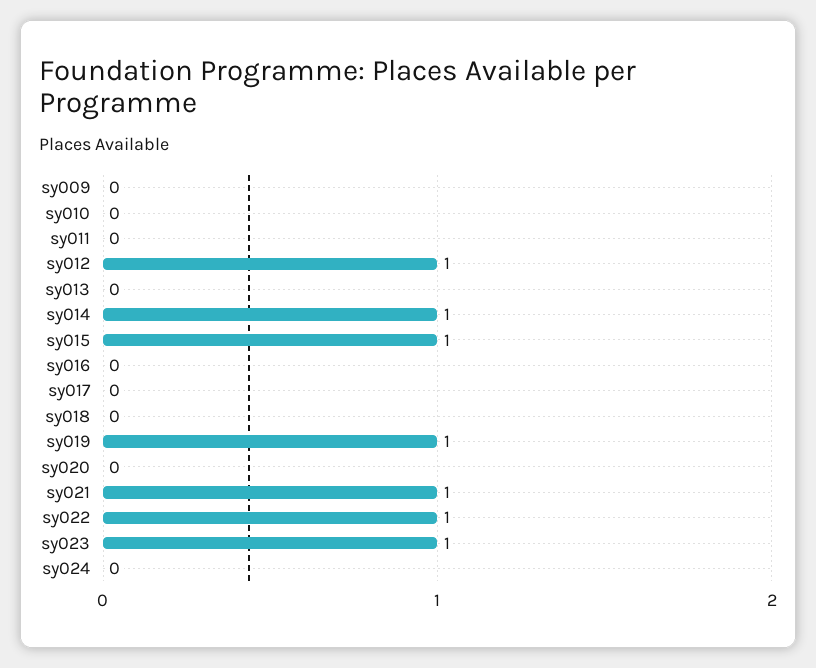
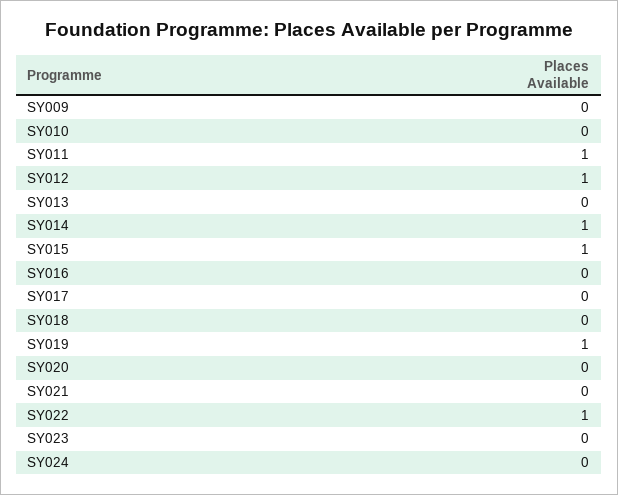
  {
    "sy009": 0,
    "sy010": 0,
-   "sy011": 0,
+   "sy011": 1,
    "sy012": 1,
    "sy013": 0,
    "sy014": 1,
    "sy015": 1,
    "sy016": 0,
    "sy017": 0,
    "sy018": 0,
    "sy019": 1,
    "sy020": 0,
-   "sy021": 1,
+   "sy021": 0,
    "sy022": 1,
-   "sy023": 1,
+   "sy023": 0,
    "sy024": 0
  }

